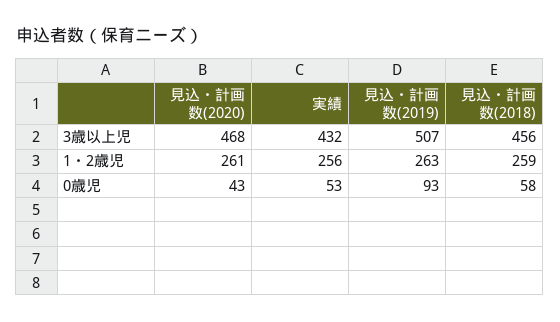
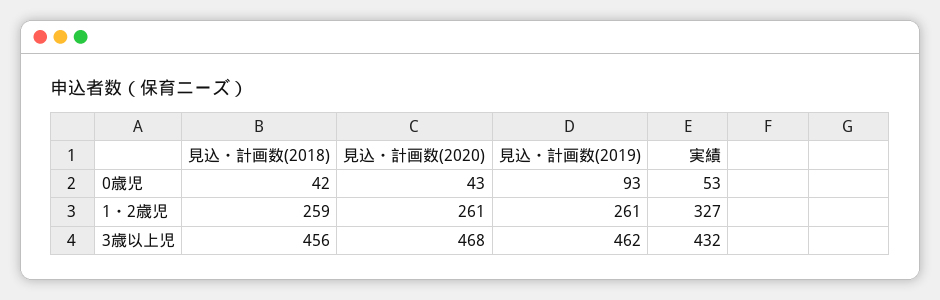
  {
    "見込・計画数(2020)": {
      "3歳以上児": 468,
      "1・2歳児": 261,
      "0歳児": 43
    },
    "実績": {
      "3歳以上児": 432,
-     "1・2歳児": 256,
+     "1・2歳児": 327,
      "0歳児": 53
    },
    "見込・計画数(2019)": {
-     "3歳以上児": 507,
+     "3歳以上児": 462,
-     "1・2歳児": 263,
+     "1・2歳児": 261,
      "0歳児": 93
    },
    "見込・計画数(2018)": {
      "3歳以上児": 456,
      "1・2歳児": 259,
-     "0歳児": 58
+     "0歳児": 42
    }
  }

